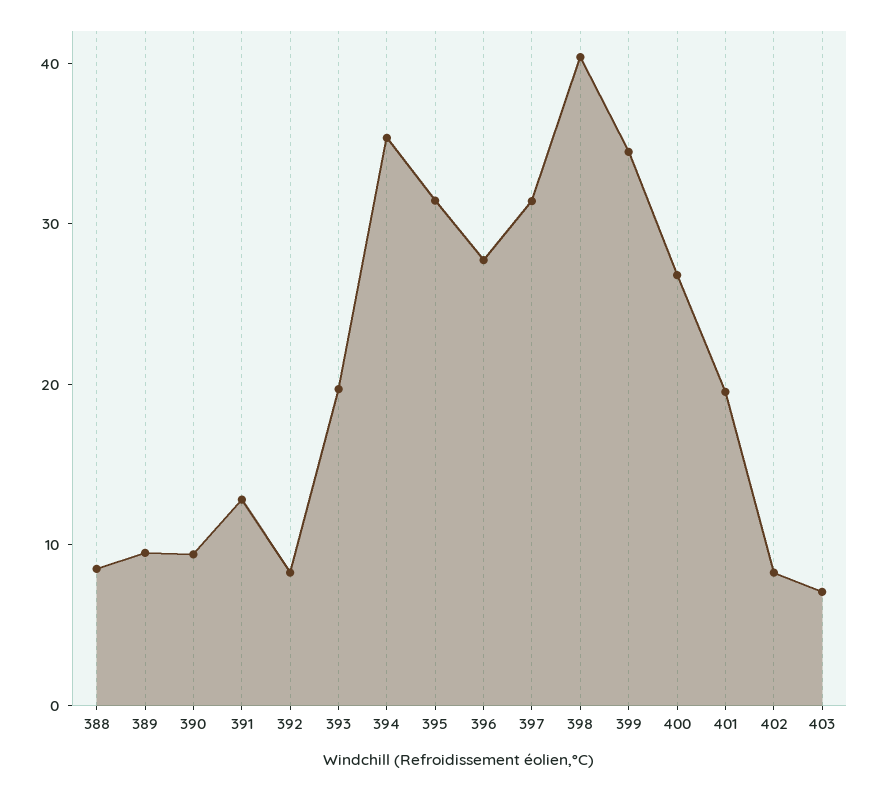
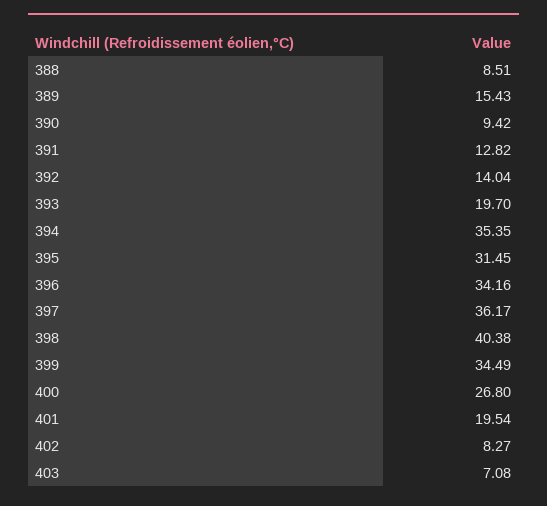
  {
    "388": 8.51,
-   "389": 10,
+   "389": 15.43,
    "390": 9.42,
    "391": 12.82,
-   "392": 8,
+   "392": 14.04,
    "393": 19.7,
    "394": 35.35,
    "395": 31.45,
-   "396": 28,
+   "396": 34.16,
-   "397": 32,
+   "397": 36.17,
    "398": 40.38,
    "399": 34.49,
    "400": 26.8,
    "401": 19.54,
    "402": 8.27,
    "403": 7.08
  }

